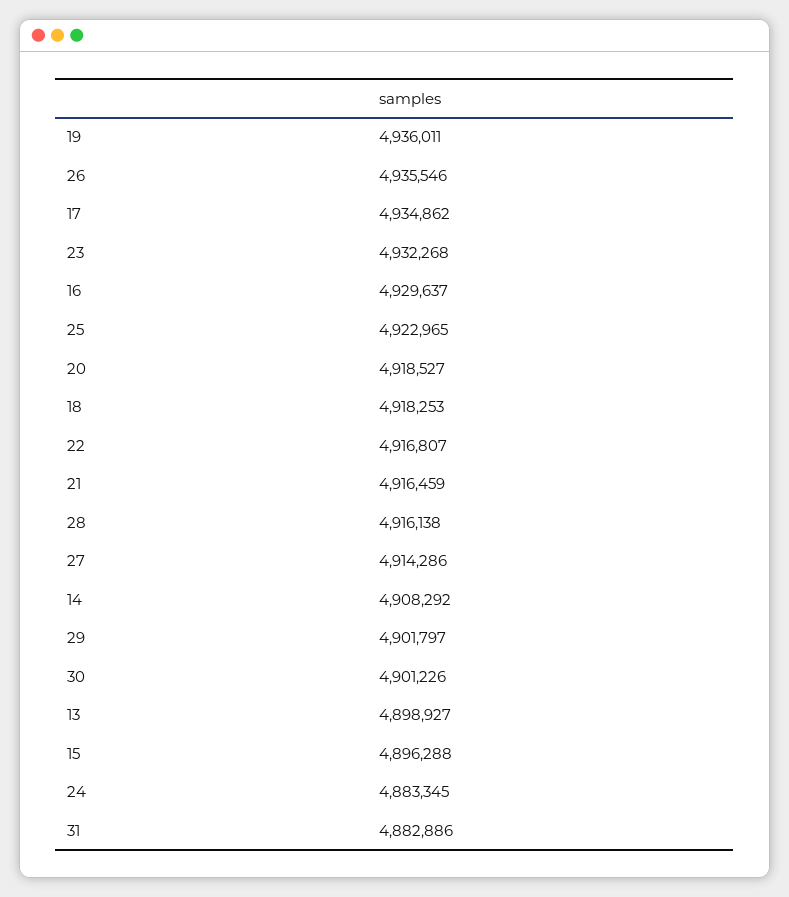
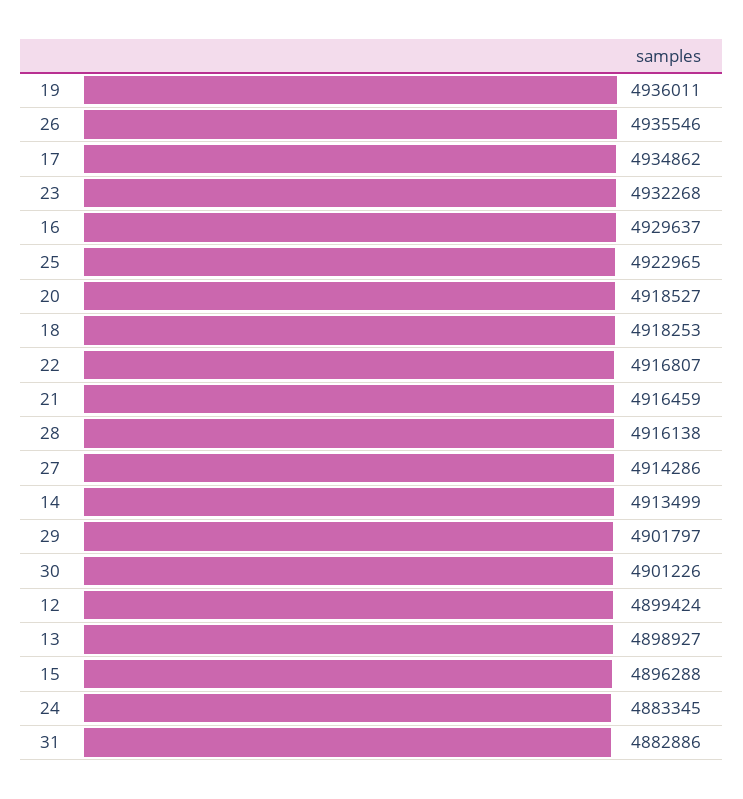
  {
    "19": 4936011,
    "26": 4935546,
    "17": 4934862,
    "23": 4932268,
    "16": 4929637,
    "25": 4922965,
    "20": 4918527,
    "18": 4918253,
    "22": 4916807,
    "21": 4916459,
    "28": 4916138,
    "27": 4914286,
-   "14": 4908292,
+   "14": 4913499,
    "29": 4901797,
    "30": 4901226,
    "13": 4898927,
    "15": 4896288,
    "24": 4883345,
-   "31": 4882886
+   "31": 4882886,
+   "12": 4899424
  }

